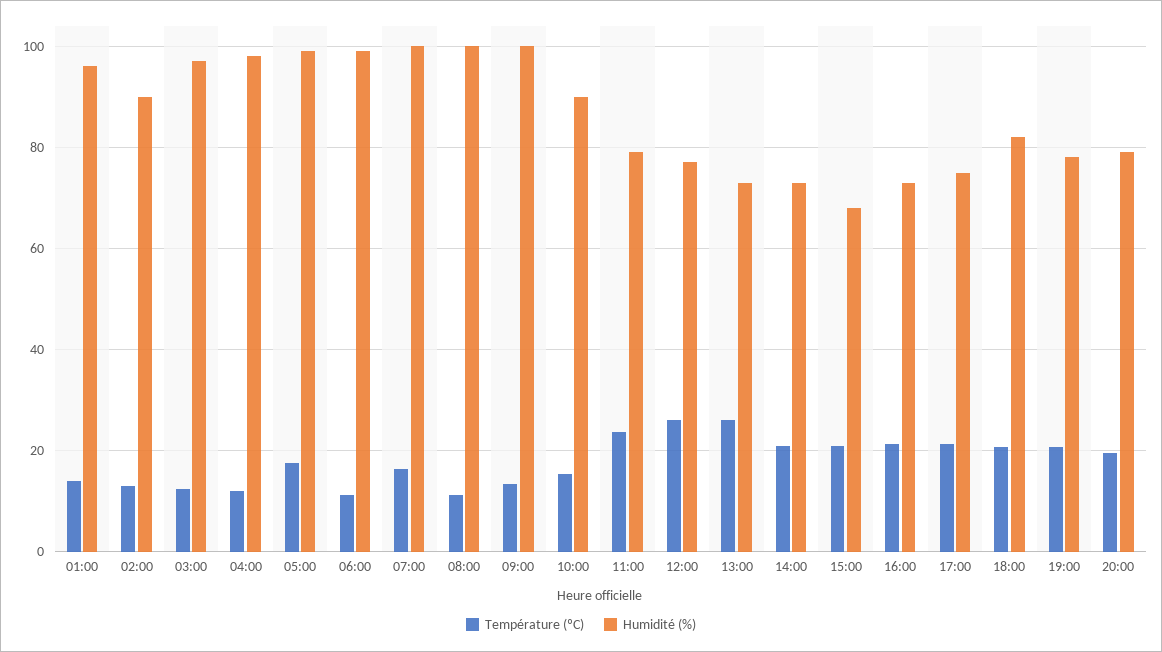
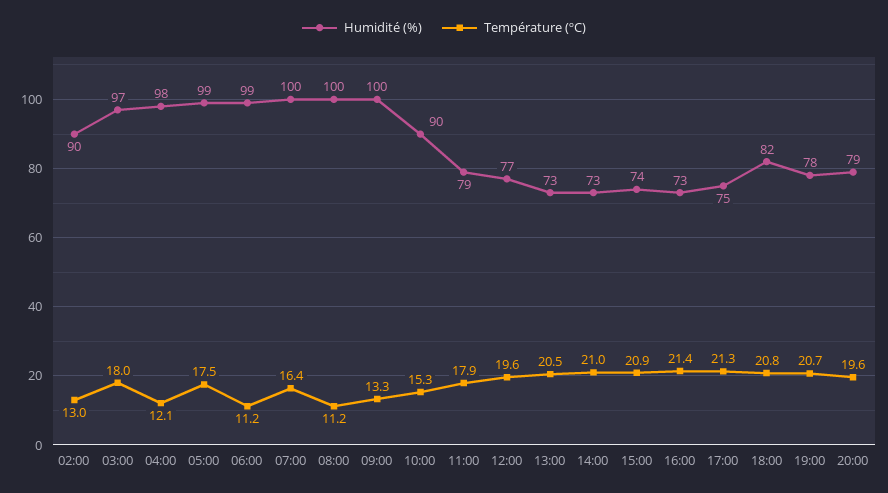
  {
    "Température (ºC)": {
-     "01:00": 14,
      "02:00": 13,
-     "03:00": 12,
+     "03:00": 18,
      "04:00": 12.1,
      "05:00": 17.5,
      "06:00": 11.2,
      "07:00": 16.4,
      "08:00": 11.2,
      "09:00": 13.3,
      "10:00": 15.3,
-     "11:00": 24,
+     "11:00": 17.9,
-     "12:00": 26,
+     "12:00": 19.6,
-     "13:00": 26,
+     "13:00": 20.5,
      "14:00": 21,
      "15:00": 20.9,
      "16:00": 21.4,
      "17:00": 21.3,
      "18:00": 20.8,
      "19:00": 20.7,
      "20:00": 19.6
    },
    "Humidité (%)": {
-     "01:00": 96,
      "02:00": 90,
      "03:00": 97,
      "04:00": 98,
      "05:00": 99,
      "06:00": 99,
      "07:00": 100,
      "08:00": 100,
      "09:00": 100,
      "10:00": 90,
      "11:00": 79,
      "12:00": 77,
      "13:00": 73,
      "14:00": 73,
-     "15:00": 68,
+     "15:00": 74,
      "16:00": 73,
      "17:00": 75,
      "18:00": 82,
      "19:00": 78,
      "20:00": 79
    }
  }

